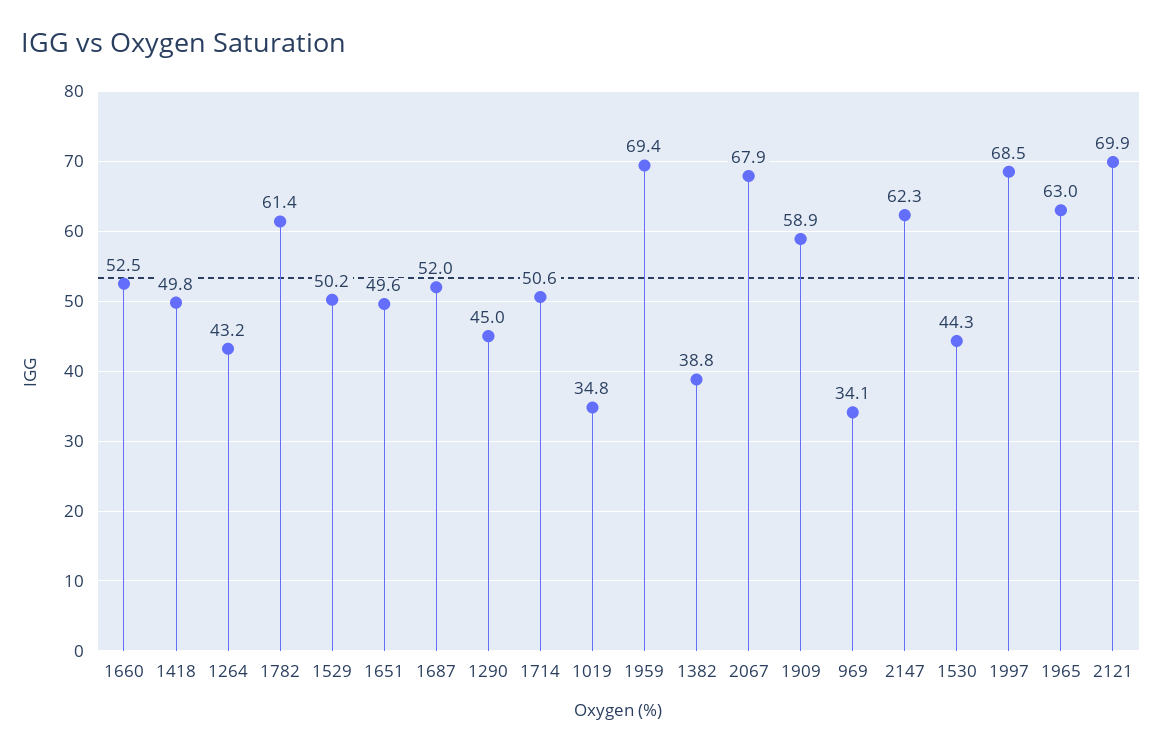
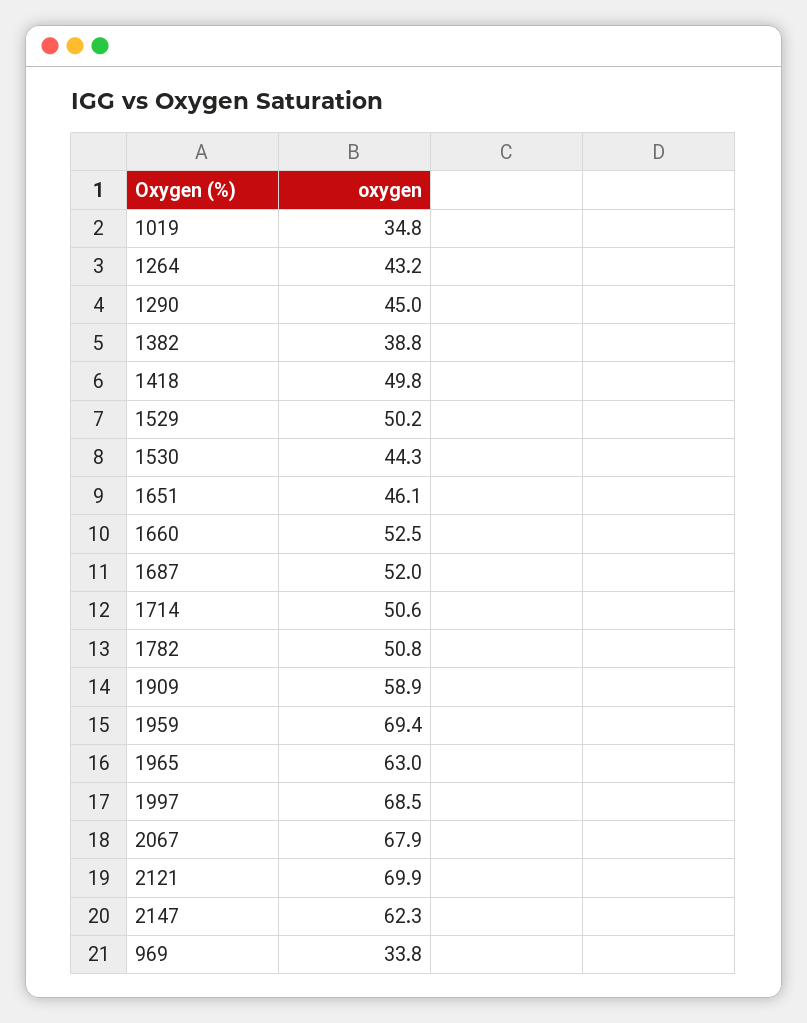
  {
    "1660": 52.5,
    "1418": 49.8,
    "1264": 43.2,
-   "1782": 61.4,
+   "1782": 50.8,
    "1529": 50.2,
-   "1651": 49.6,
+   "1651": 46.1,
    "1687": 52,
    "1290": 45,
    "1714": 50.6,
    "1019": 34.8,
    "1959": 69.4,
    "1382": 38.8,
    "2067": 67.9,
    "1909": 58.9,
-   "969": 34.1,
+   "969": 33.8,
    "2147": 62.3,
    "1530": 44.3,
    "1997": 68.5,
    "1965": 63,
    "2121": 69.9
  }

